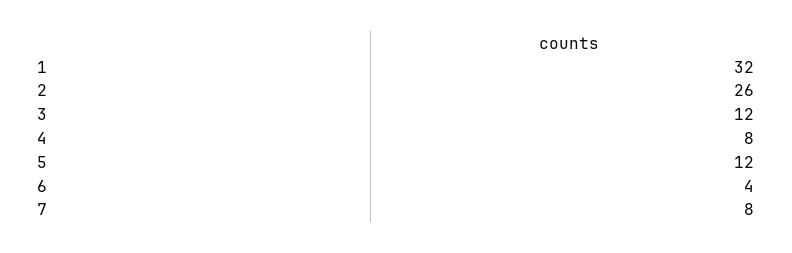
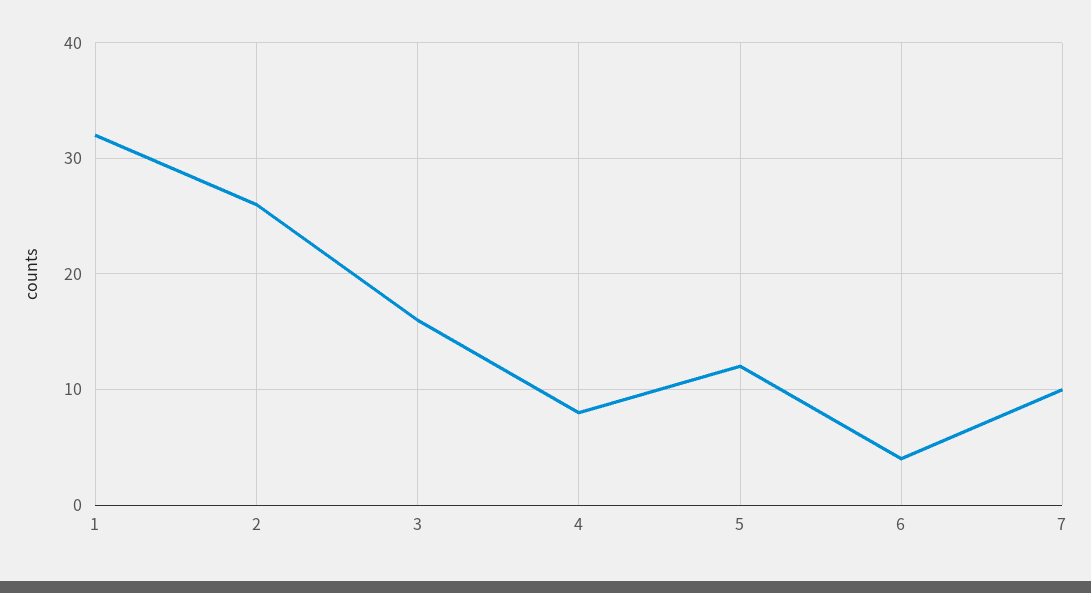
  {
    "1": 32,
    "2": 26,
-   "3": 12,
+   "3": 16,
    "4": 8,
    "5": 12,
    "6": 4,
-   "7": 8
+   "7": 10
  }

